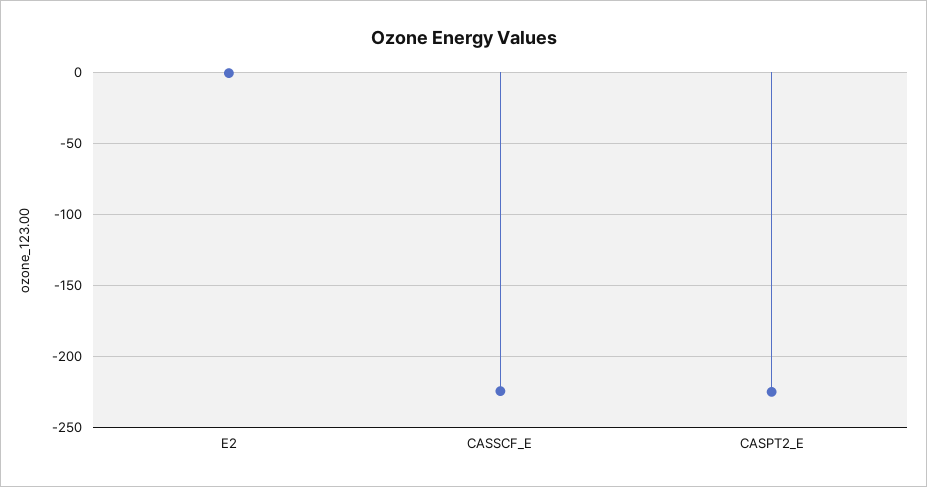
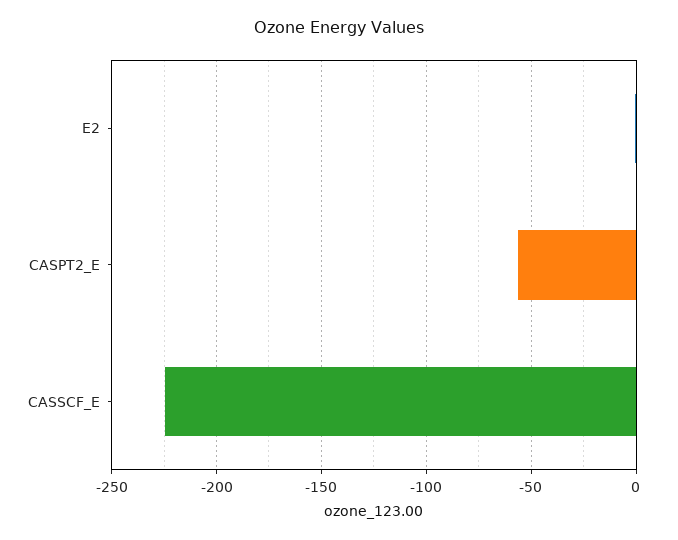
  {
    "E2": 0,
    "CASSCF_E": -225,
-   "CASPT2_E": -225
+   "CASPT2_E": -55
  }

